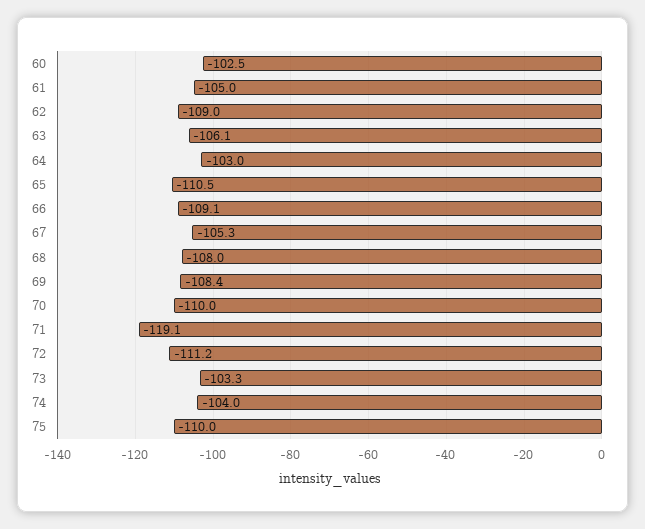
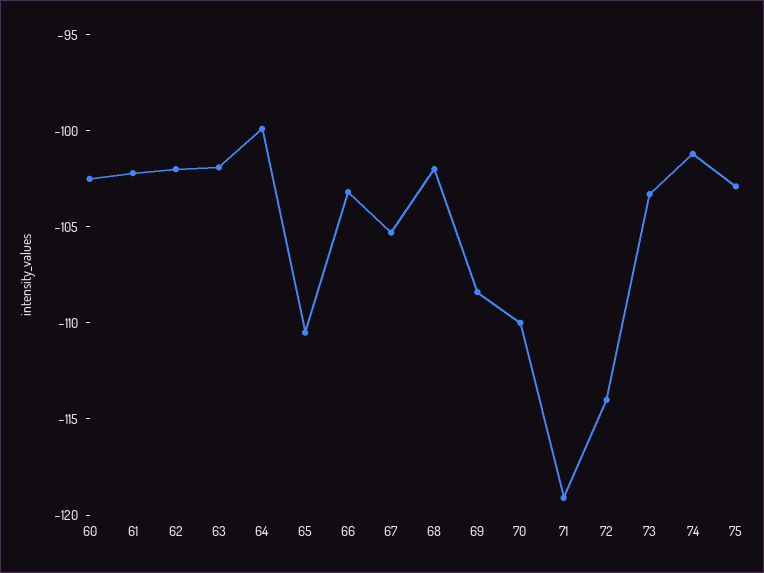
  {
    "60": -102.5,
-   "61": -105,
+   "61": -102,
-   "62": -109,
+   "62": -102,
-   "63": -106.1,
+   "63": -102,
-   "64": -103,
+   "64": -100,
    "65": -110.5,
-   "66": -109.1,
+   "66": -103,
    "67": -105.3,
-   "68": -108,
+   "68": -102,
    "69": -108.4,
    "70": -110,
    "71": -119.1,
-   "72": -111.2,
+   "72": -114,
    "73": -103.3,
-   "74": -104,
+   "74": -101,
-   "75": -110
+   "75": -103
  }

